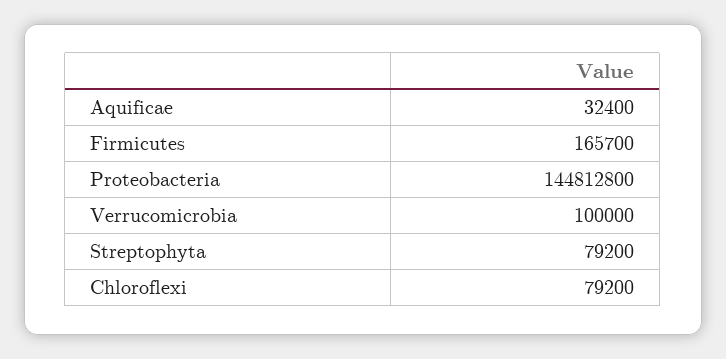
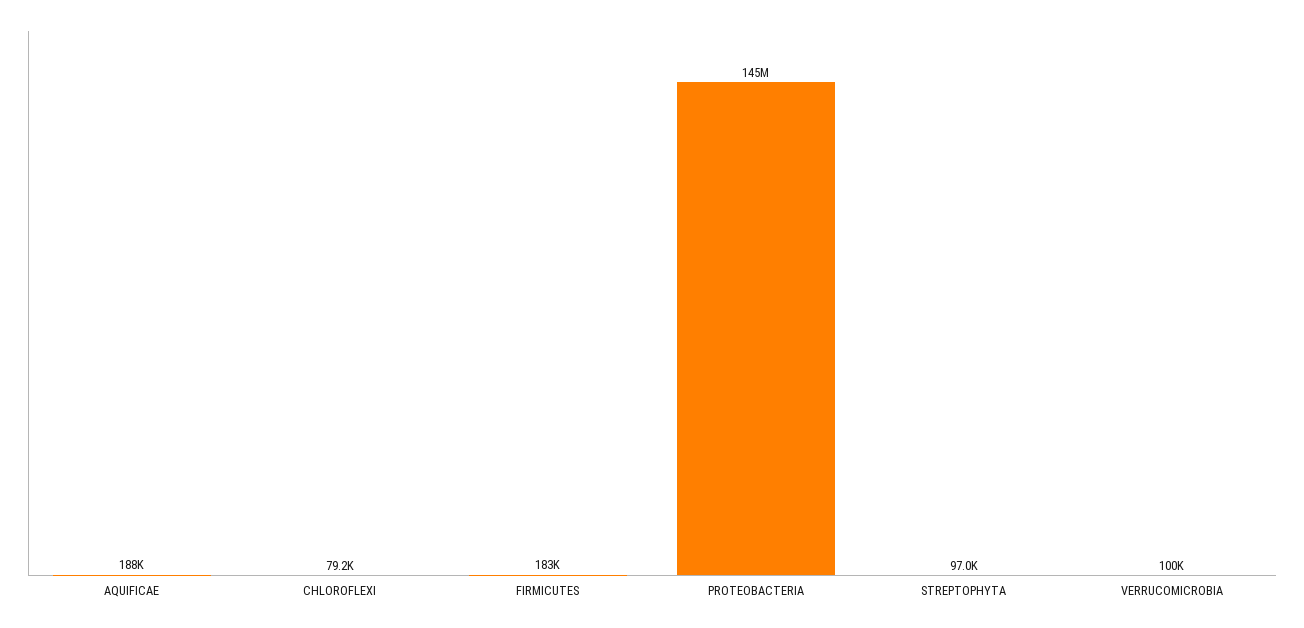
  {
-   "Aquificae": 32400,
+   "Aquificae": 188000,
-   "Firmicutes": 165700,
+   "Firmicutes": 183000,
    "Proteobacteria": 144812800,
    "Verrucomicrobia": 100000,
-   "Streptophyta": 79200,
+   "Streptophyta": 97000,
    "Chloroflexi": 79200
  }

